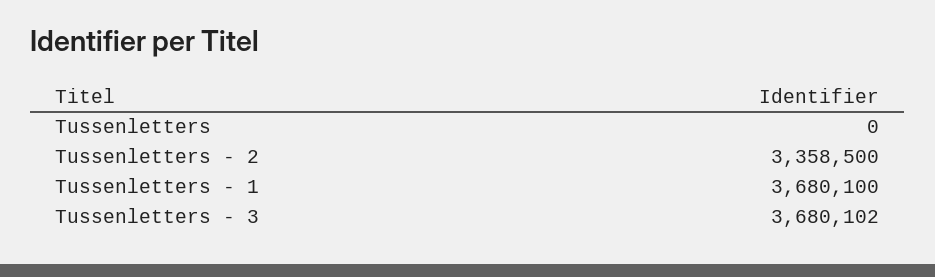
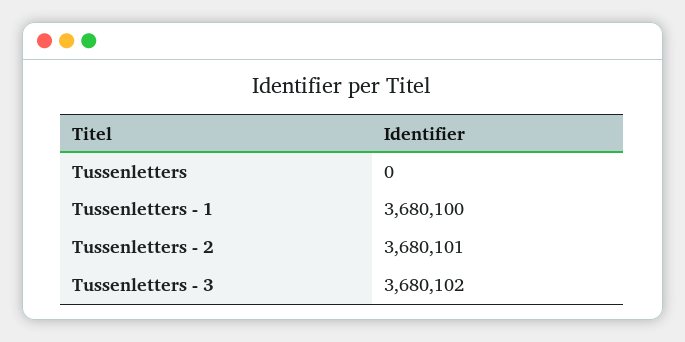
  {
    "Tussenletters": 0,
-   "Tussenletters - 2": 3358500,
+   "Tussenletters - 2": 3680101,
    "Tussenletters - 1": 3680100,
    "Tussenletters - 3": 3680102
  }

